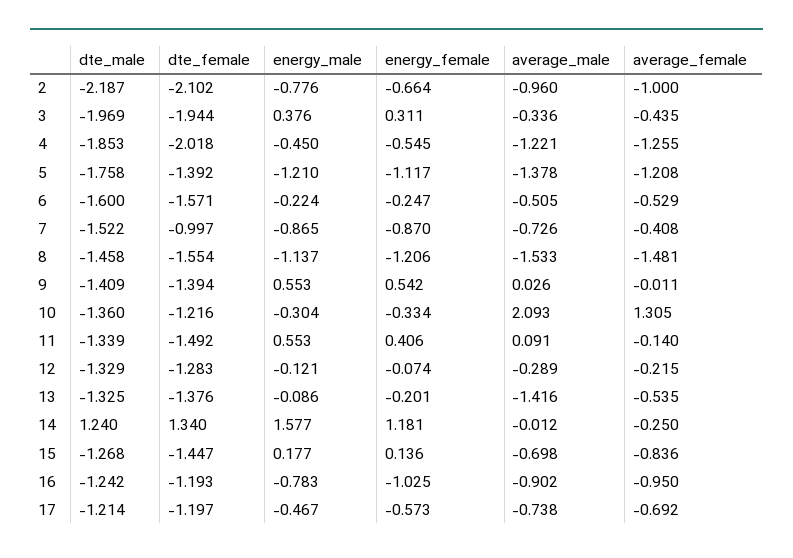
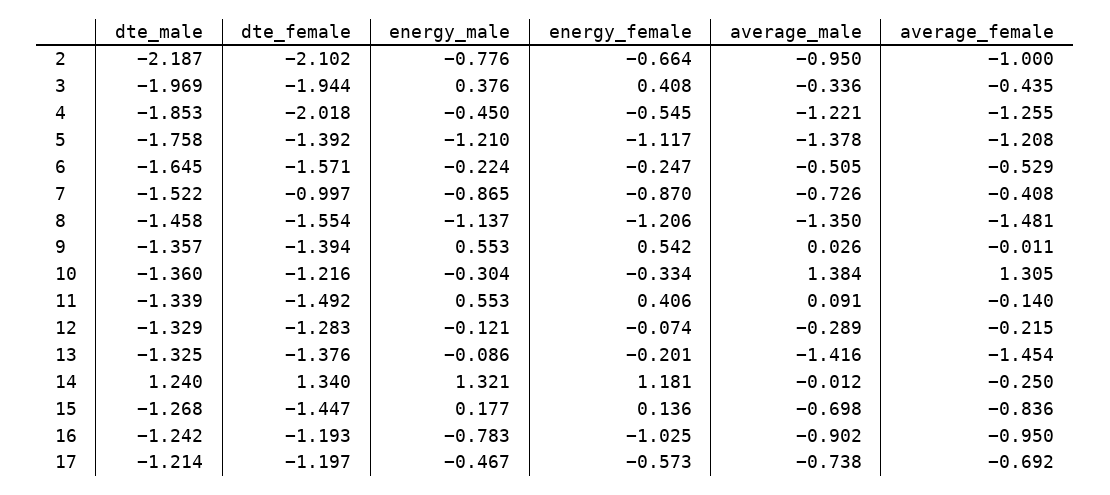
  {
    "dte_male": {
      "2": -2.187,
      "3": -1.969,
      "4": -1.853,
      "5": -1.758,
-     "6": -1.6,
+     "6": -1.645,
      "7": -1.522,
      "8": -1.458,
-     "9": -1.409,
+     "9": -1.357,
      "10": -1.36,
      "11": -1.339,
      "12": -1.329,
      "13": -1.325,
      "14": 1.24,
      "15": -1.268,
      "16": -1.242,
      "17": -1.214
    },
    "dte_female": {
      "2": -2.102,
      "3": -1.944,
      "4": -2.018,
      "5": -1.392,
      "6": -1.571,
      "7": -0.997,
      "8": -1.554,
      "9": -1.394,
      "10": -1.216,
      "11": -1.492,
      "12": -1.283,
      "13": -1.376,
      "14": 1.34,
      "15": -1.447,
      "16": -1.193,
      "17": -1.197
    },
    "energy_male": {
      "2": -0.776,
      "3": 0.376,
      "4": -0.45,
      "5": -1.21,
      "6": -0.224,
      "7": -0.865,
      "8": -1.137,
      "9": 0.553,
      "10": -0.304,
      "11": 0.553,
      "12": -0.121,
      "13": -0.086,
-     "14": 1.577,
+     "14": 1.321,
      "15": 0.177,
      "16": -0.783,
      "17": -0.467
    },
    "energy_female": {
      "2": -0.664,
-     "3": 0.311,
+     "3": 0.408,
      "4": -0.545,
      "5": -1.117,
      "6": -0.247,
      "7": -0.87,
      "8": -1.206,
      "9": 0.542,
      "10": -0.334,
      "11": 0.406,
      "12": -0.074,
      "13": -0.201,
      "14": 1.181,
      "15": 0.136,
      "16": -1.025,
      "17": -0.573
    },
    "average_male": {
-     "2": -0.96,
+     "2": -0.95,
      "3": -0.336,
      "4": -1.221,
      "5": -1.378,
      "6": -0.505,
      "7": -0.726,
-     "8": -1.533,
+     "8": -1.35,
      "9": 0.026,
-     "10": 2.093,
+     "10": 1.384,
      "11": 0.091,
      "12": -0.289,
      "13": -1.416,
      "14": -0.012,
      "15": -0.698,
      "16": -0.902,
      "17": -0.738
    },
    "average_female": {
      "2": -1,
      "3": -0.435,
      "4": -1.255,
      "5": -1.208,
      "6": -0.529,
      "7": -0.408,
      "8": -1.481,
      "9": -0.011,
      "10": 1.305,
      "11": -0.14,
      "12": -0.215,
-     "13": -0.535,
+     "13": -1.454,
      "14": -0.25,
      "15": -0.836,
      "16": -0.95,
      "17": -0.692
    }
  }

